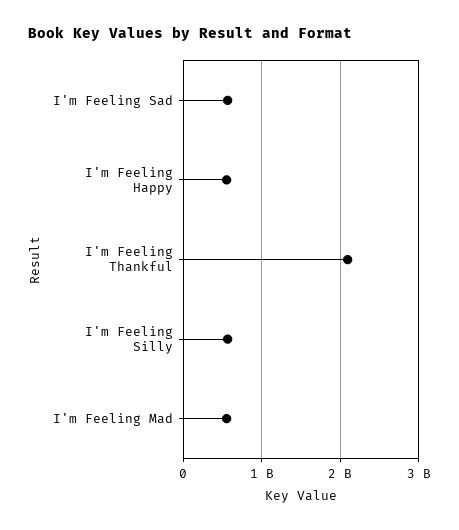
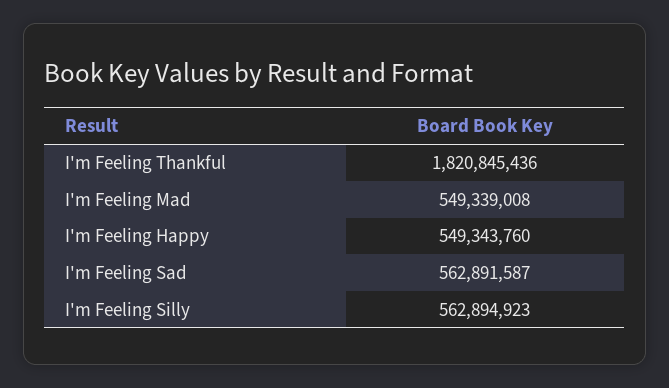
  {
    "I'm Feeling Sad": 562891587,
    "I'm Feeling Happy": 549343760,
-   "I'm Feeling Thankful": 2100000000,
+   "I'm Feeling Thankful": 1820845436,
    "I'm Feeling Silly": 562894923,
    "I'm Feeling Mad": 549339008
  }

